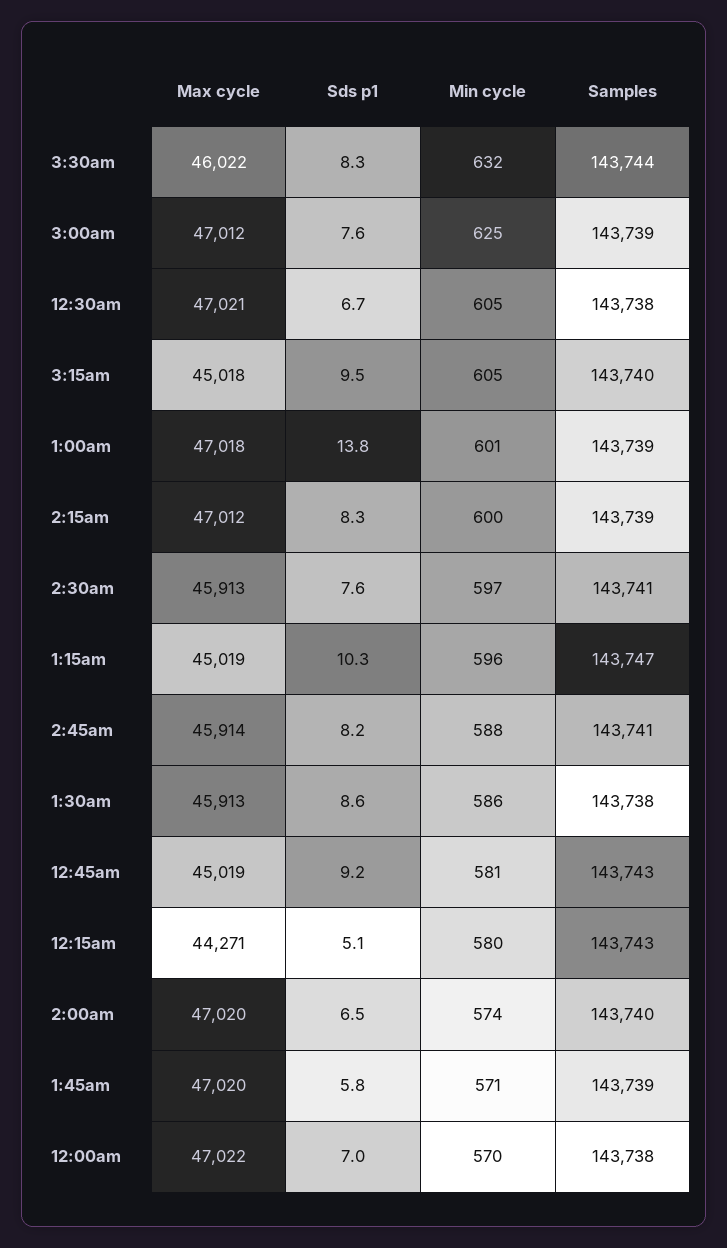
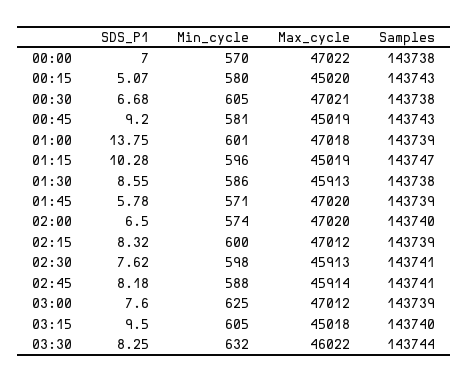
  {
    "Max cycle": {
      "3:30am": 46022,
      "3:00am": 47012,
      "12:30am": 47021,
      "3:15am": 45018,
      "1:00am": 47018,
      "2:15am": 47012,
      "2:30am": 45913,
      "1:15am": 45019,
      "2:45am": 45914,
      "1:30am": 45913,
      "12:45am": 45019,
-     "12:15am": 44271,
+     "12:15am": 45020,
      "2:00am": 47020,
      "1:45am": 47020,
      "12:00am": 47022
    },
    "Sds p1": {
      "3:30am": 8.25,
      "3:00am": 7.6,
      "12:30am": 6.68,
      "3:15am": 9.5,
      "1:00am": 13.75,
      "2:15am": 8.32,
      "2:30am": 7.62,
      "1:15am": 10.28,
      "2:45am": 8.18,
      "1:30am": 8.55,
      "12:45am": 9.2,
      "12:15am": 5.07,
      "2:00am": 6.5,
      "1:45am": 5.78,
      "12:00am": 7
    },
    "Min cycle": {
      "3:30am": 632,
      "3:00am": 625,
      "12:30am": 605,
      "3:15am": 605,
      "1:00am": 601,
      "2:15am": 600,
-     "2:30am": 597,
+     "2:30am": 598,
      "1:15am": 596,
      "2:45am": 588,
      "1:30am": 586,
      "12:45am": 581,
      "12:15am": 580,
      "2:00am": 574,
      "1:45am": 571,
      "12:00am": 570
    },
    "Samples": {
      "3:30am": 143744,
      "3:00am": 143739,
      "12:30am": 143738,
      "3:15am": 143740,
      "1:00am": 143739,
      "2:15am": 143739,
      "2:30am": 143741,
      "1:15am": 143747,
      "2:45am": 143741,
      "1:30am": 143738,
      "12:45am": 143743,
      "12:15am": 143743,
      "2:00am": 143740,
      "1:45am": 143739,
      "12:00am": 143738
    }
  }

